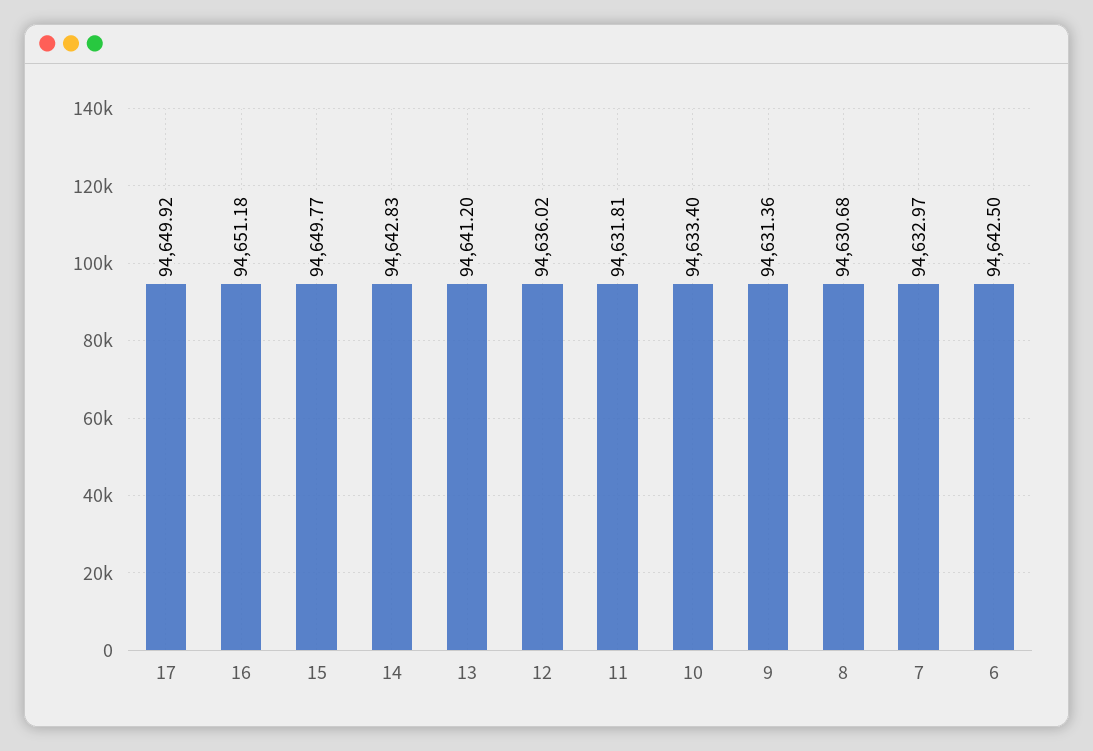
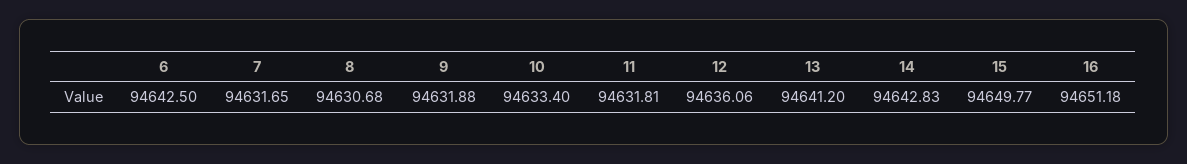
  {
-   "17": 94649.92,
    "16": 94651.18,
    "15": 94649.77,
    "14": 94642.83,
    "13": 94641.2,
-   "12": 94636.02,
+   "12": 94636.06,
    "11": 94631.81,
    "10": 94633.4,
-   "9": 94631.36,
+   "9": 94631.88,
    "8": 94630.68,
-   "7": 94632.97,
+   "7": 94631.65,
    "6": 94642.5
  }

